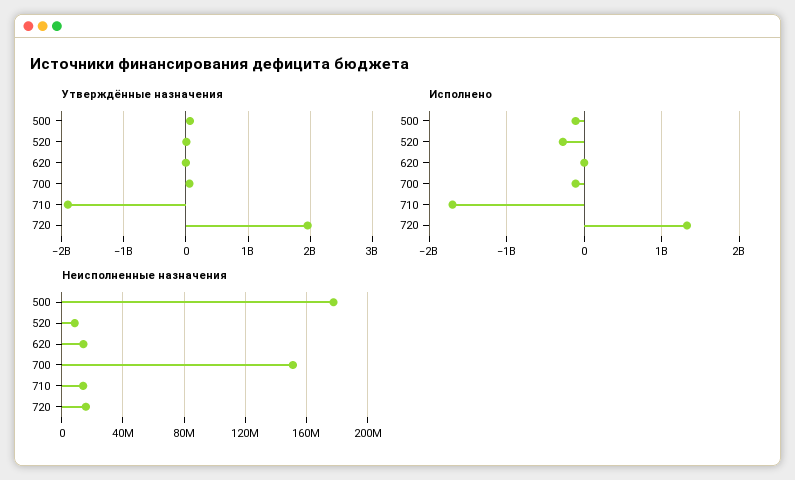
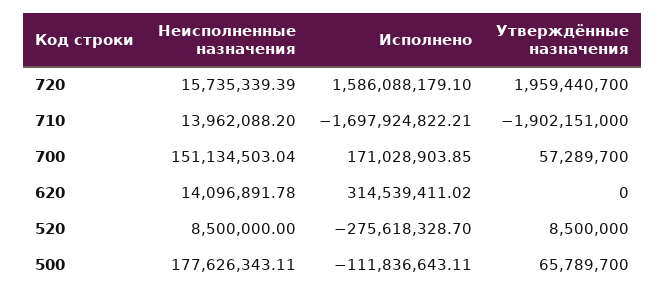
  {
    "Утверждённые назначения": {
      "500": 65789700,
      "520": 8500000,
      "620": 0,
      "700": 57289700,
      "710": -1902151000,
      "720": 1959440700
    },
    "Исполнено": {
      "500": -111836643.11,
      "520": -275618328.7,
-     "620": 0,
+     "620": 314539411.02,
-     "700": -100000000,
+     "700": 171028903.85,
      "710": -1697924822.21,
-     "720": 1300000000
+     "720": 1586088179.1
    },
    "Неисполненные назначения": {
      "500": 177626343.11,
      "520": 8500000,
      "620": 14096891.78,
      "700": 151134503.04,
      "710": 13962088.2,
      "720": 15735339.39
    }
  }

